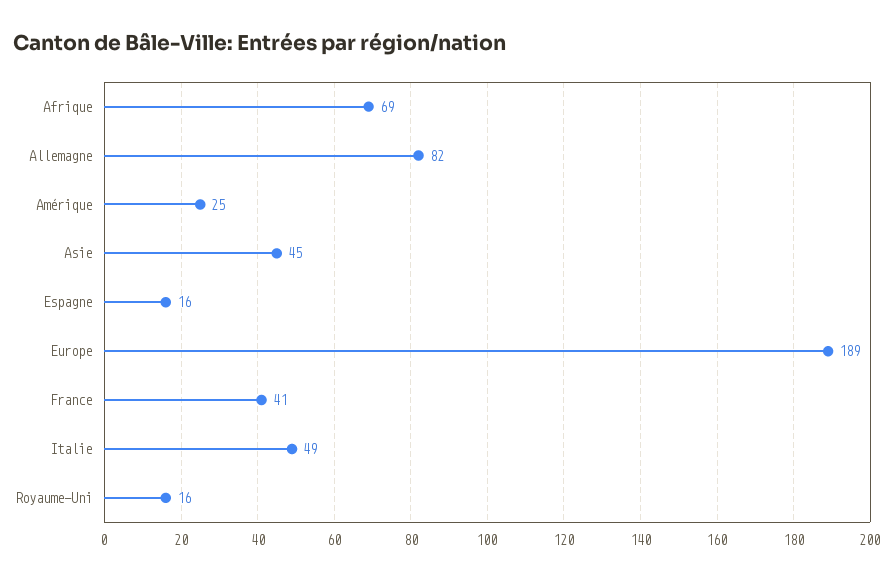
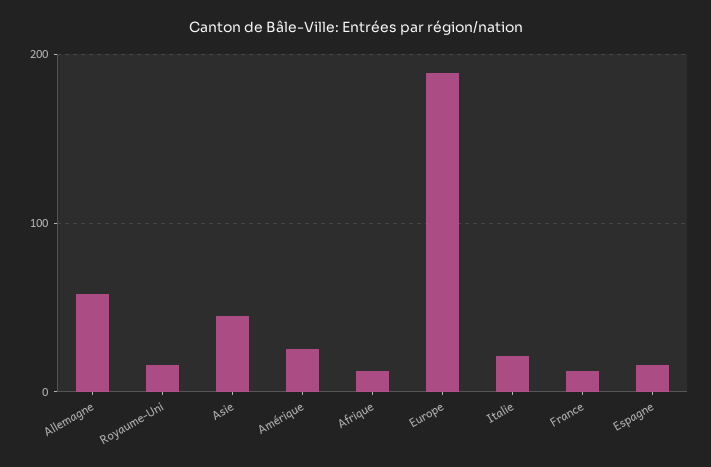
  {
-   "Afrique": 69,
+   "Afrique": 10,
-   "Allemagne": 82,
+   "Allemagne": 60,
    "Amérique": 25,
    "Asie": 45,
    "Espagne": 16,
    "Europe": 189,
-   "France": 41,
+   "France": 10,
-   "Italie": 49,
+   "Italie": 20,
    "Royaume-Uni": 16
  }

